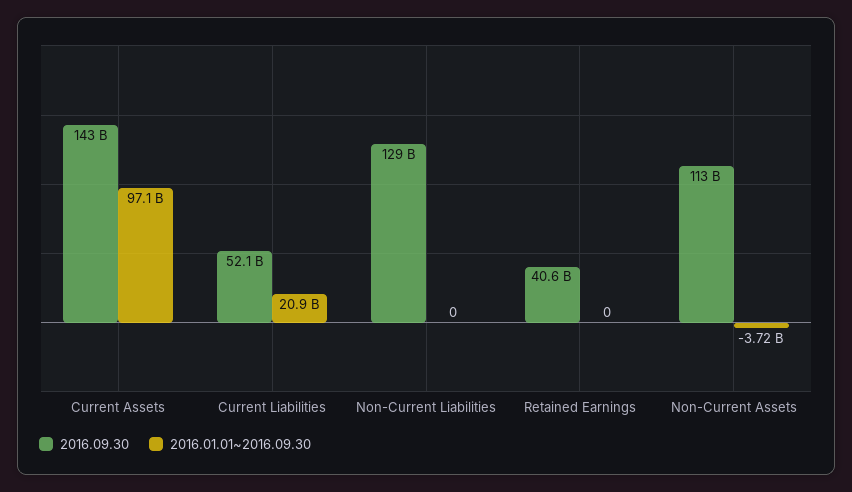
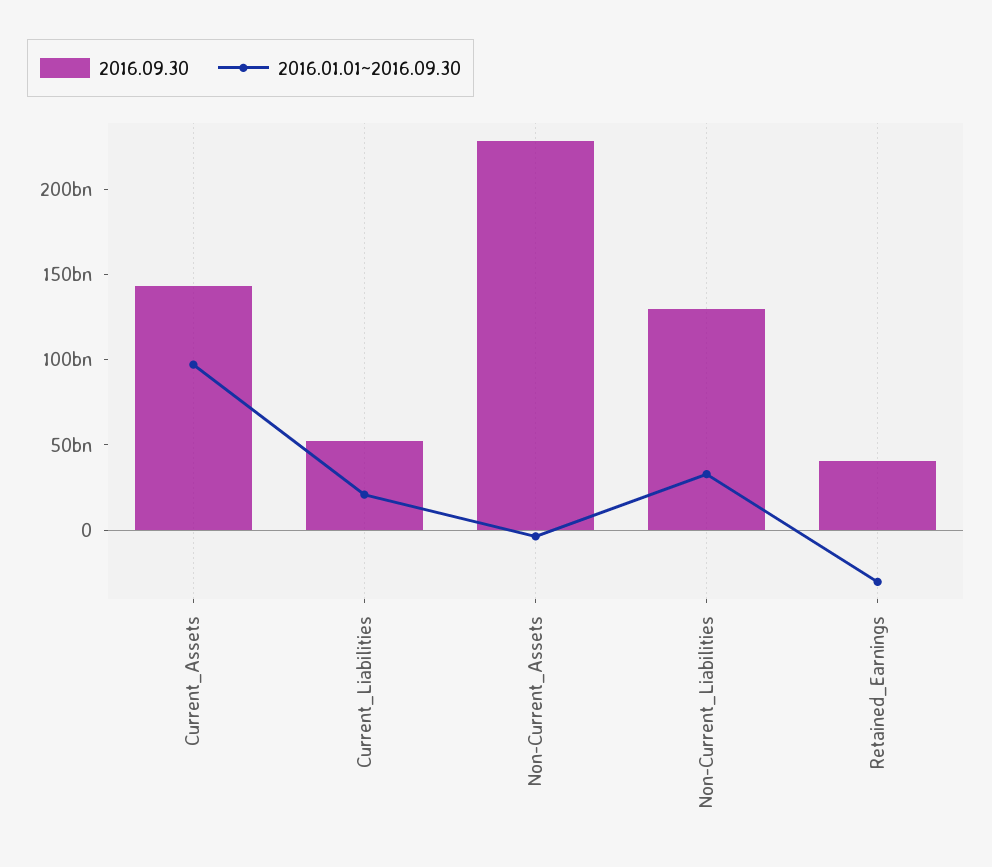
  {
    "2016.09.30": {
      "Current Assets": 143000000000,
      "Current Liabilities": 52100000000,
      "Non-Current Liabilities": 129000000000,
      "Retained Earnings": 40600000000,
-     "Non-Current Assets": 113000000000
+     "Non-Current Assets": 230000000000
    },
    "2016.01.01~2016.09.30": {
      "Current Assets": 97100000000,
      "Current Liabilities": 20900000000,
-     "Non-Current Liabilities": 0,
+     "Non-Current Liabilities": 30000000000,
-     "Retained Earnings": 0,
+     "Retained Earnings": -30000000000,
      "Non-Current Assets": -3720000000
    }
  }

